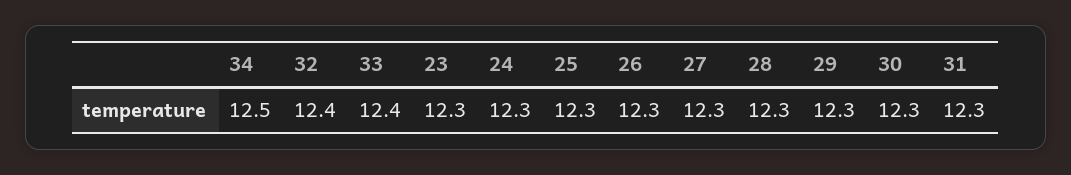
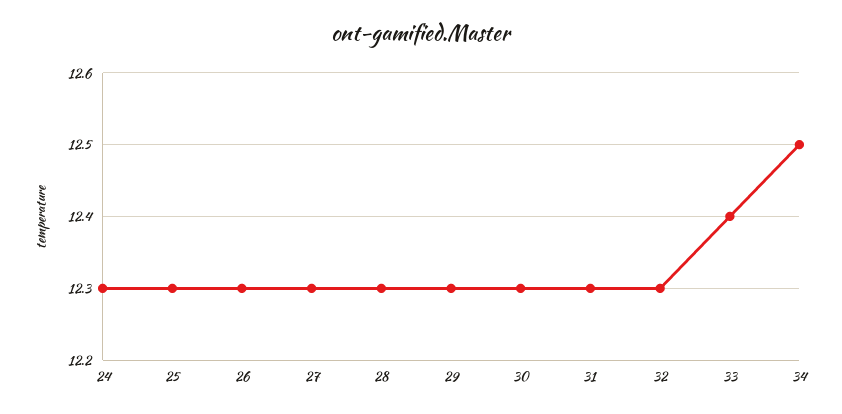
  {
    "34": 12.5,
-   "32": 12.4,
+   "32": 12.3,
    "33": 12.4,
-   "23": 12.3,
    "24": 12.3,
    "25": 12.3,
    "26": 12.3,
    "27": 12.3,
    "28": 12.3,
    "29": 12.3,
    "30": 12.3,
    "31": 12.3
  }

